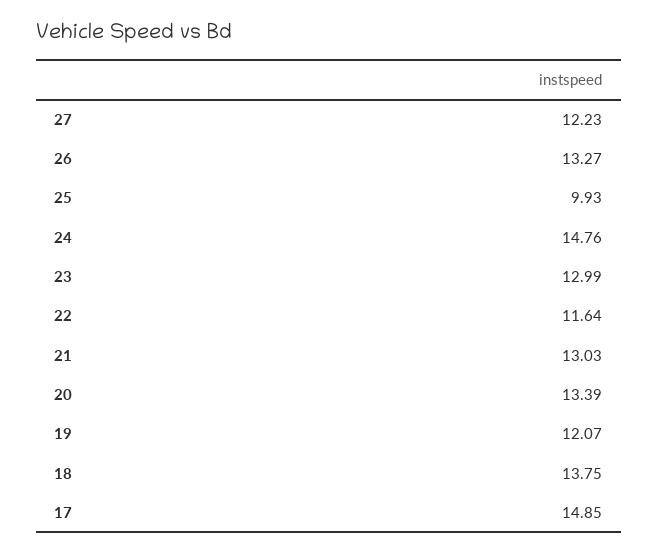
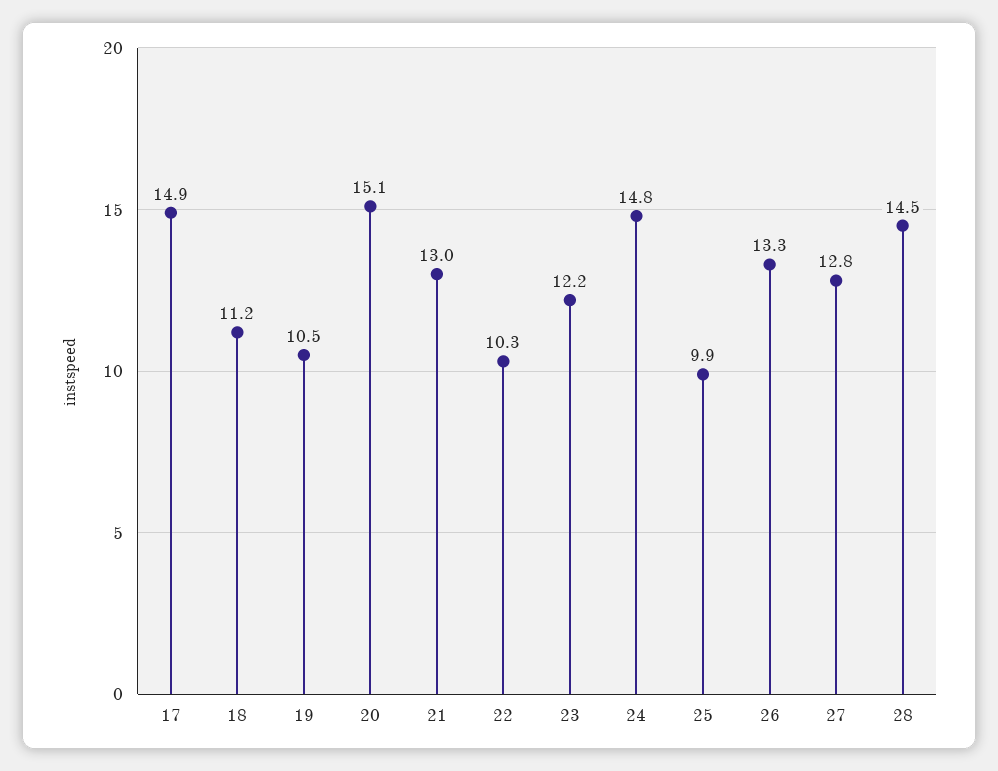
  {
-   "27": 12.23,
+   "27": 12.8,
    "26": 13.27,
    "25": 9.93,
    "24": 14.76,
-   "23": 12.99,
+   "23": 12.2,
-   "22": 11.64,
+   "22": 10.3,
    "21": 13.03,
-   "20": 13.39,
+   "20": 15.1,
-   "19": 12.07,
+   "19": 10.5,
-   "18": 13.75,
+   "18": 11.2,
-   "17": 14.85
+   "17": 14.85,
+   "28": 14.5
  }

